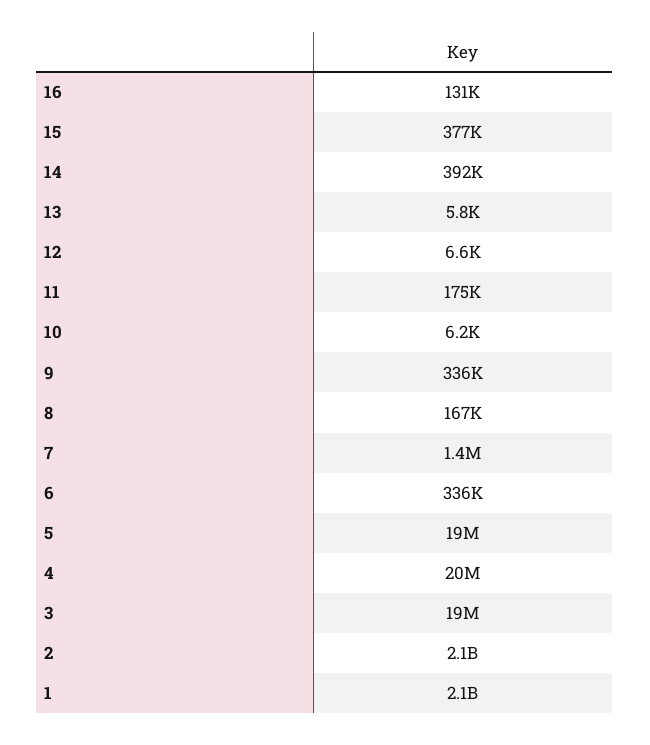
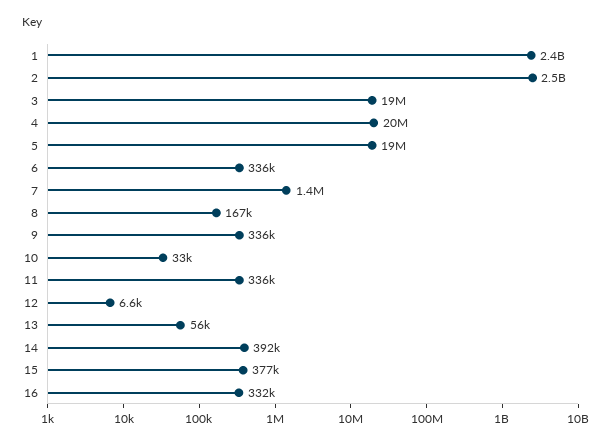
  {
-   "16": 131000,
+   "16": 332000,
    "15": 377000,
    "14": 392000,
-   "13": 5800,
+   "13": 56000,
    "12": 6600,
-   "11": 175000,
+   "11": 336000,
-   "10": 6200,
+   "10": 33000,
    "9": 336000,
    "8": 167000,
    "7": 1400000,
    "6": 336000,
    "5": 19000000,
    "4": 20000000,
    "3": 19000000,
-   "2": 2100000000,
+   "2": 2500000000,
-   "1": 2100000000
+   "1": 2400000000
  }

